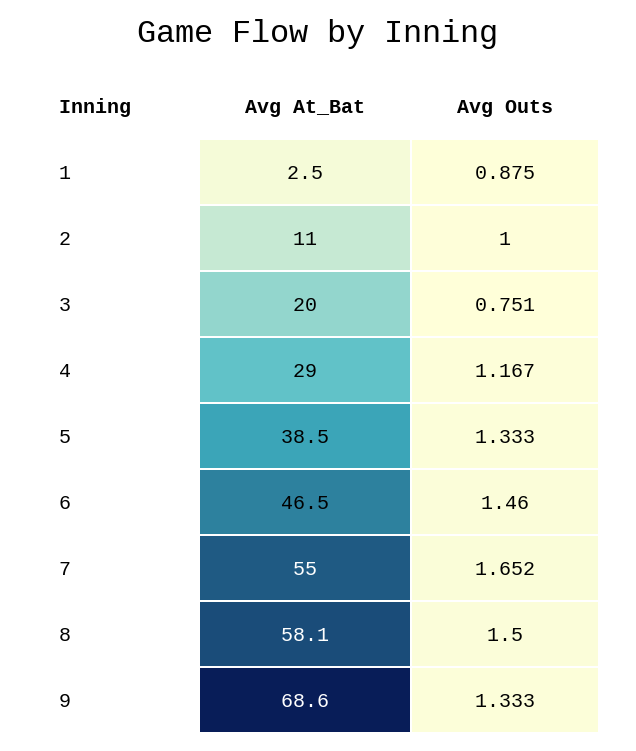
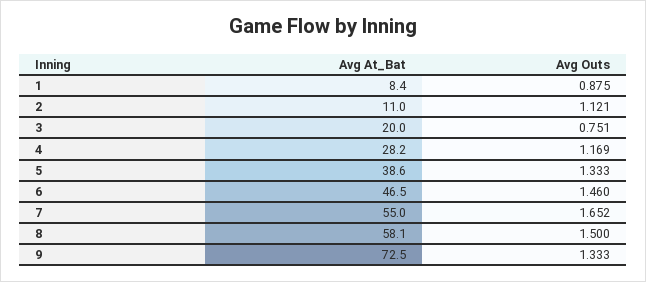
  {
    "Avg At_Bat": {
-     "1": 2.5,
+     "1": 8.4,
      "2": 11,
      "3": 20,
-     "4": 29,
+     "4": 28.2,
-     "5": 38.5,
+     "5": 38.6,
      "6": 46.5,
      "7": 55,
      "8": 58.1,
-     "9": 68.6
+     "9": 72.5
    },
    "Avg Outs": {
      "1": 0.875,
-     "2": 1,
+     "2": 1.121,
      "3": 0.751,
-     "4": 1.167,
+     "4": 1.169,
      "5": 1.333,
      "6": 1.46,
      "7": 1.652,
      "8": 1.5,
      "9": 1.333
    }
  }

